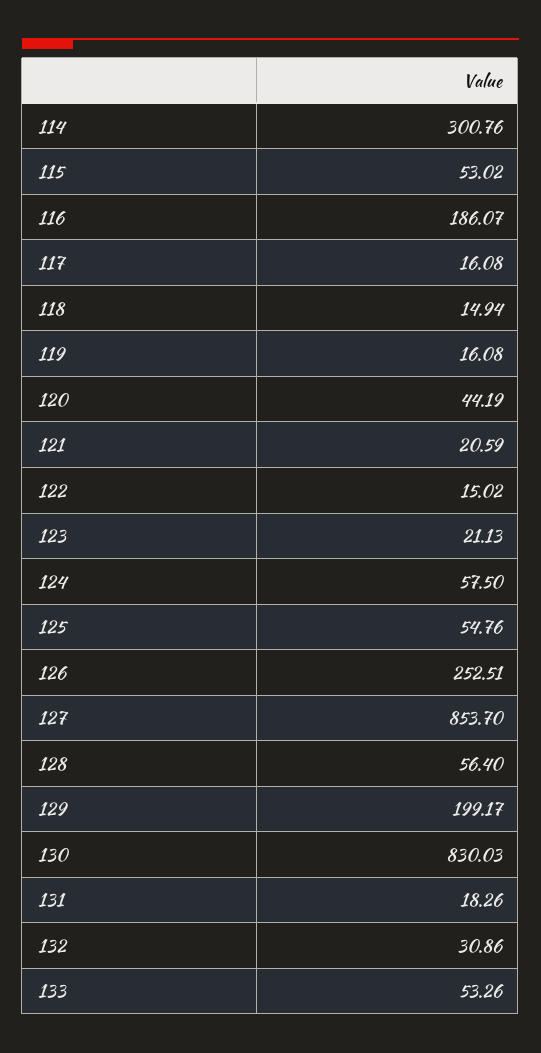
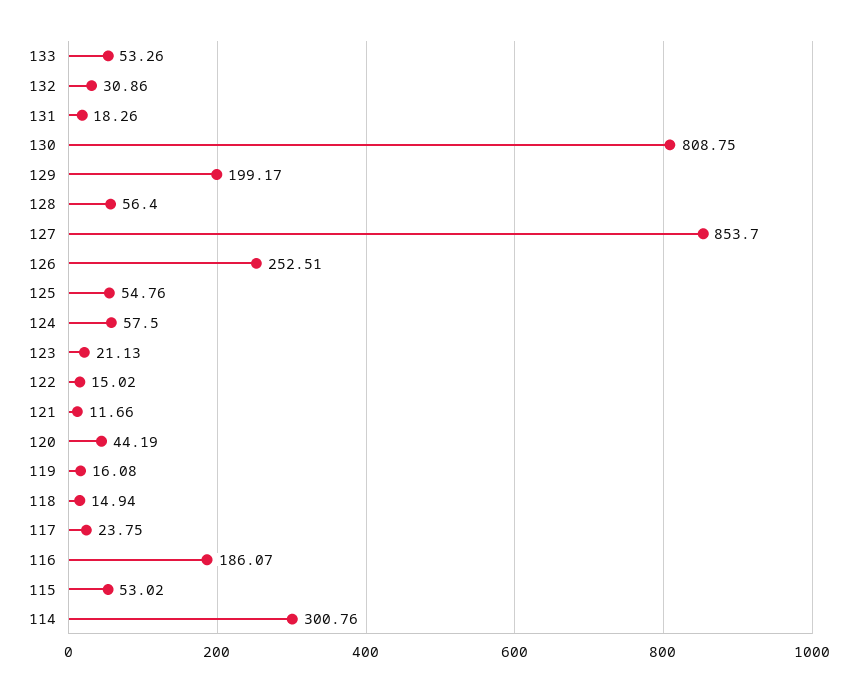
  {
    "114": 300.76,
    "115": 53.02,
    "116": 186.07,
-   "117": 16.08,
+   "117": 23.75,
    "118": 14.94,
    "119": 16.08,
    "120": 44.19,
-   "121": 20.59,
+   "121": 11.66,
    "122": 15.02,
    "123": 21.13,
    "124": 57.5,
    "125": 54.76,
    "126": 252.51,
    "127": 853.7,
    "128": 56.4,
    "129": 199.17,
-   "130": 830.03,
+   "130": 808.75,
    "131": 18.26,
    "132": 30.86,
    "133": 53.26
  }

